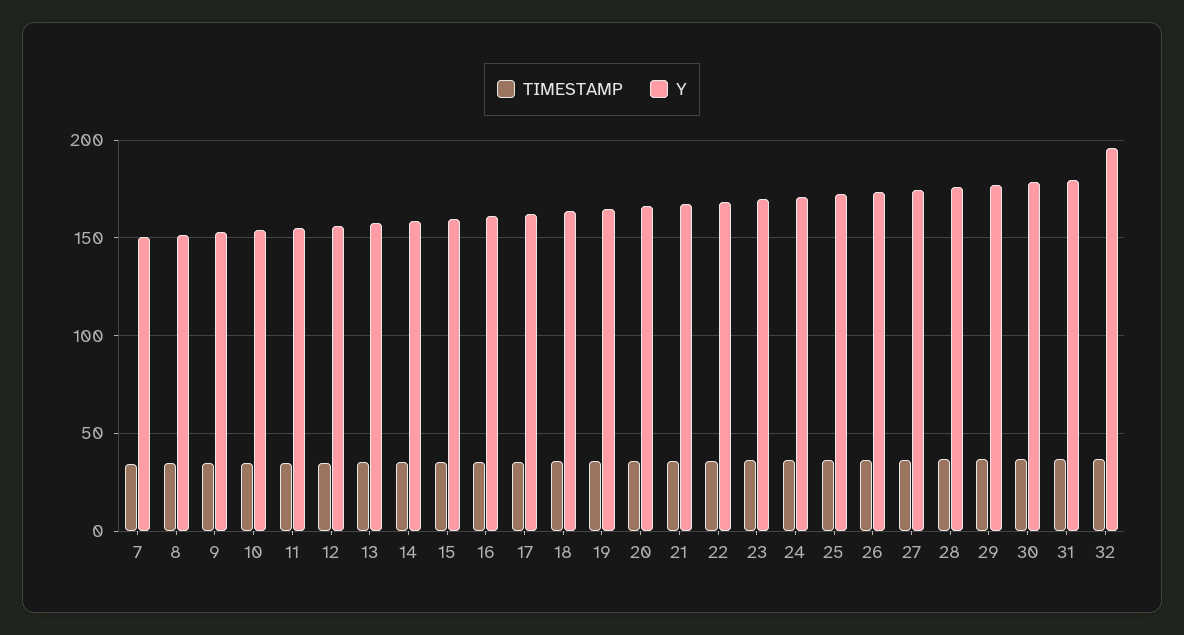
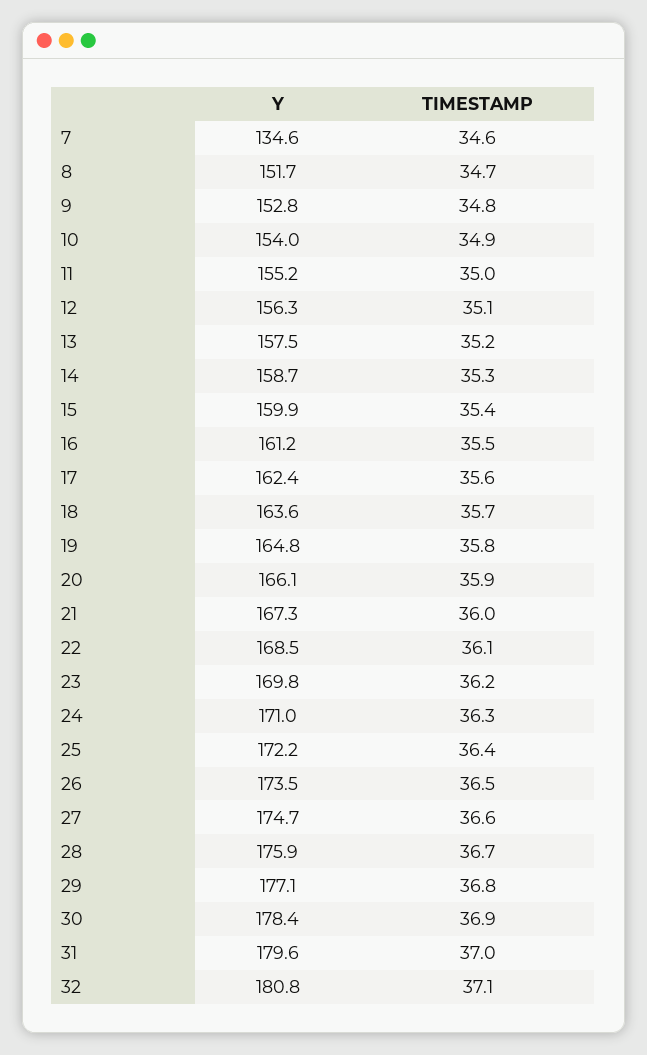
  {
    "TIMESTAMP": {
      "7": 34.6,
      "8": 34.7,
      "9": 34.8,
      "10": 34.9,
      "11": 35,
      "12": 35.1,
      "13": 35.2,
      "14": 35.3,
      "15": 35.4,
      "16": 35.5,
      "17": 35.6,
      "18": 35.7,
      "19": 35.8,
      "20": 35.9,
      "21": 36,
      "22": 36.1,
      "23": 36.2,
      "24": 36.3,
      "25": 36.4,
      "26": 36.5,
      "27": 36.6,
      "28": 36.7,
      "29": 36.8,
      "30": 36.9,
      "31": 37,
      "32": 37.1
    },
    "Y": {
-     "7": 150,
+     "7": 134.6,
      "8": 151.7,
      "9": 152.8,
      "10": 154,
      "11": 155.2,
      "12": 156.3,
      "13": 157.5,
      "14": 158.7,
      "15": 159.9,
      "16": 161.2,
      "17": 162.4,
      "18": 163.6,
      "19": 164.8,
      "20": 166.1,
      "21": 167.3,
      "22": 168.5,
      "23": 169.8,
      "24": 171,
      "25": 172.2,
      "26": 173.5,
      "27": 174.7,
      "28": 175.9,
      "29": 177.1,
      "30": 178.4,
      "31": 179.6,
-     "32": 195
+     "32": 180.8
    }
  }

